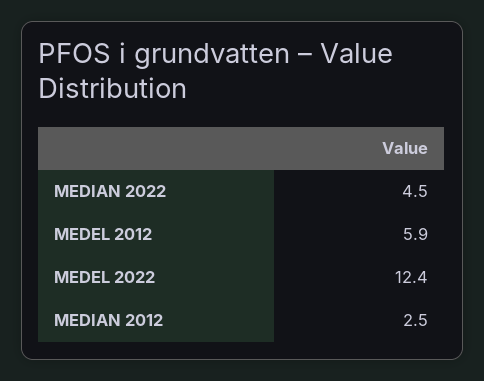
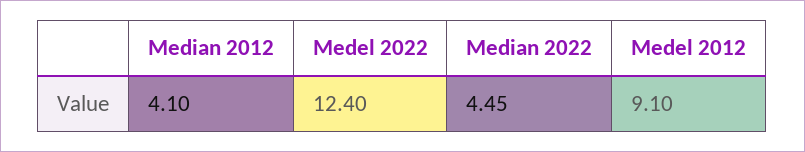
  {
    "MEDIAN 2022": 4.45,
-   "MEDEL 2012": 5.9,
+   "MEDEL 2012": 9.1,
    "MEDEL 2022": 12.4,
-   "MEDIAN 2012": 2.5
+   "MEDIAN 2012": 4.1
  }

